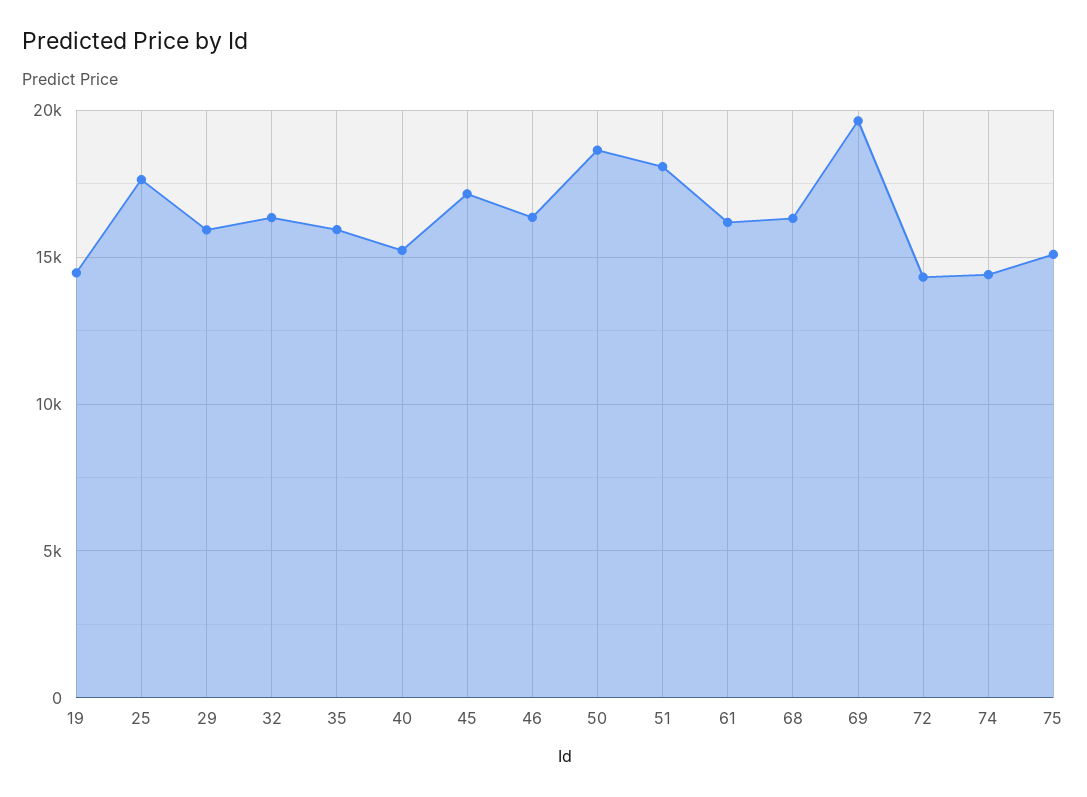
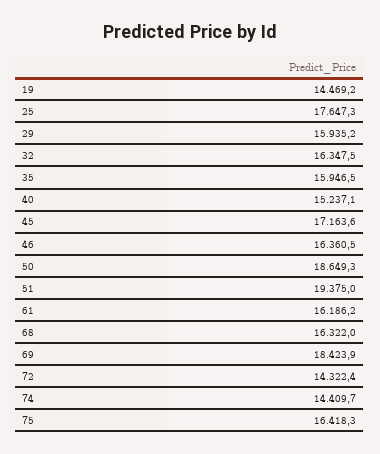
  {
    "19": 14469.2,
    "25": 17647.3,
    "29": 15935.2,
    "32": 16347.5,
    "35": 15946.5,
    "40": 15237.1,
    "45": 17163.6,
    "46": 16360.5,
    "50": 18649.3,
-   "51": 18000,
+   "51": 19375,
    "61": 16186.2,
    "68": 16322,
-   "69": 19500,
+   "69": 18423.9,
    "72": 14322.4,
    "74": 14409.7,
-   "75": 15000
+   "75": 16418.3
  }

